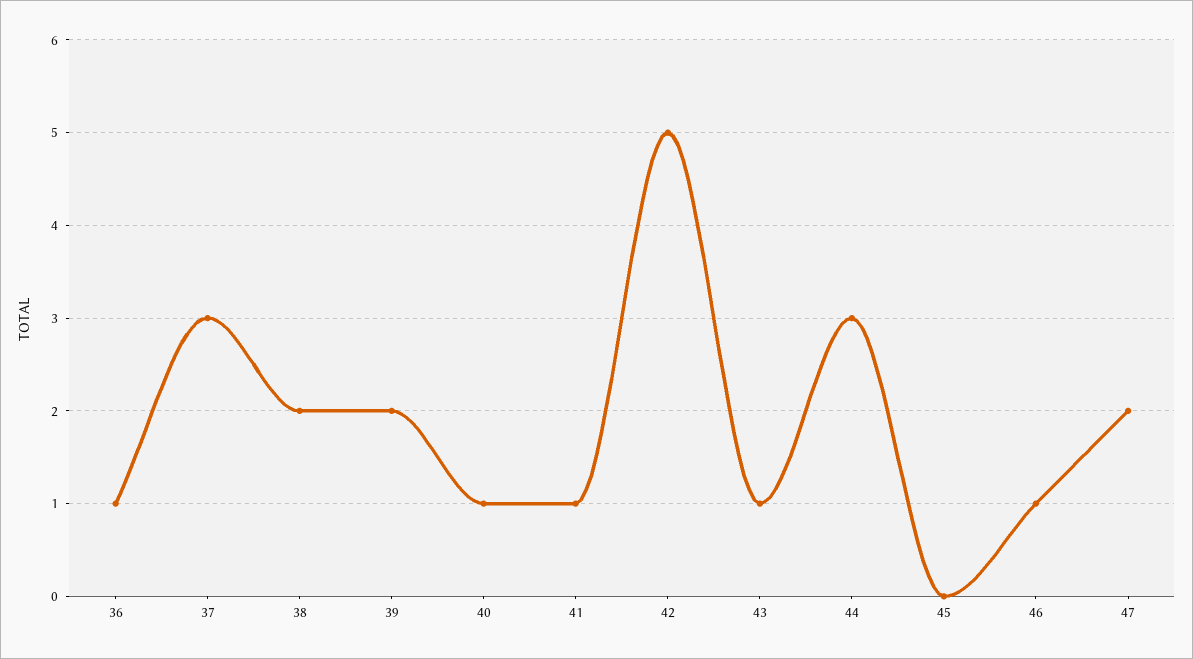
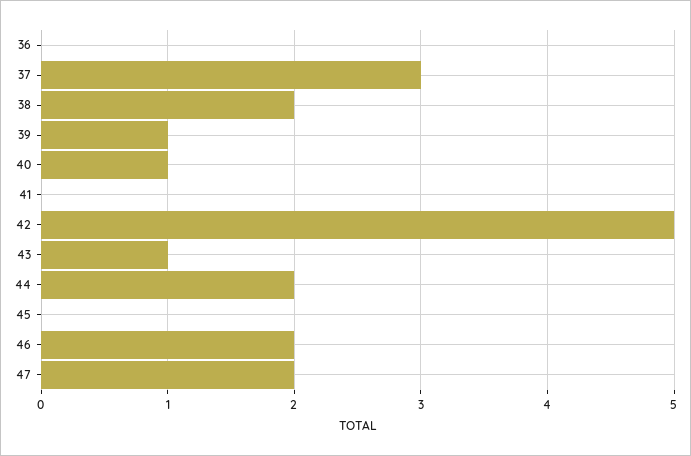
  {
-   "36": 1,
+   "36": 0,
    "37": 3,
    "38": 2,
-   "39": 2,
+   "39": 1,
    "40": 1,
-   "41": 1,
+   "41": 0,
    "42": 5,
    "43": 1,
-   "44": 3,
+   "44": 2,
    "45": 0,
-   "46": 1,
+   "46": 2,
    "47": 2
  }

